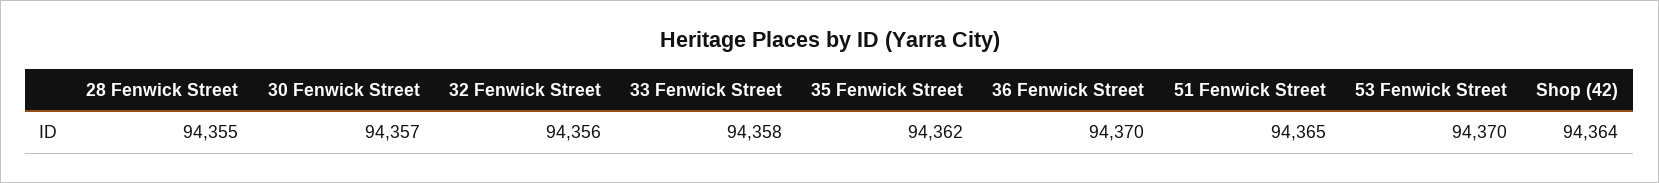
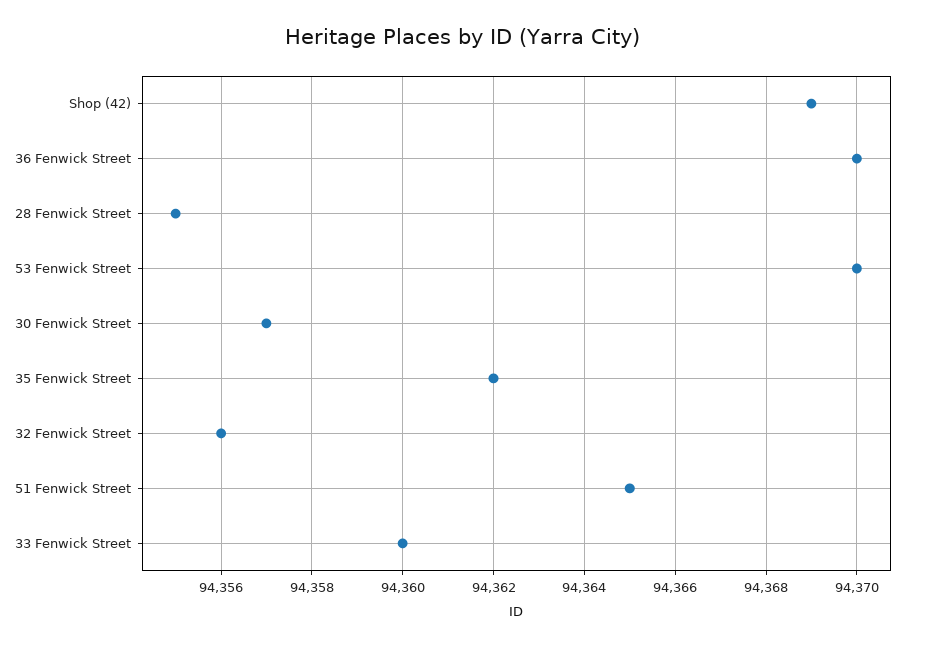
  {
    "28 Fenwick Street": 94355,
    "30 Fenwick Street": 94357,
    "32 Fenwick Street": 94356,
-   "33 Fenwick Street": 94358,
+   "33 Fenwick Street": 94360,
    "35 Fenwick Street": 94362,
    "36 Fenwick Street": 94370,
    "51 Fenwick Street": 94365,
    "53 Fenwick Street": 94370,
-   "Shop (42)": 94364
+   "Shop (42)": 94369
  }

